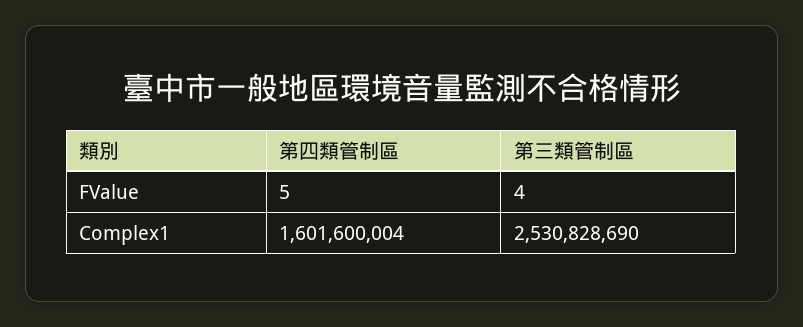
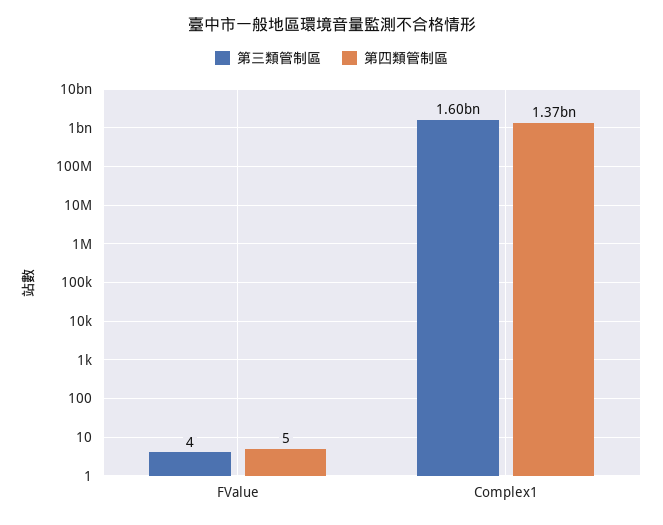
  {
    "第四類管制區": {
      "FValue": 5,
-     "Complex1": 1601600004
+     "Complex1": 1370000000
    },
    "第三類管制區": {
      "FValue": 4,
-     "Complex1": 2530828690
+     "Complex1": 1600000000
    }
  }

